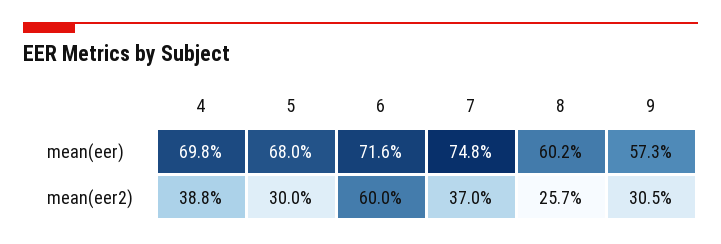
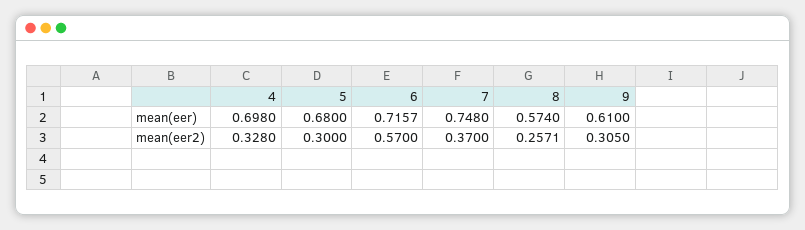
  {
    "4": {
      "mean(eer)": 0.698,
-     "mean(eer2)": 0.388
+     "mean(eer2)": 0.328
    },
    "5": {
      "mean(eer)": 0.68,
      "mean(eer2)": 0.3
    },
    "6": {
      "mean(eer)": 0.7157,
-     "mean(eer2)": 0.6
+     "mean(eer2)": 0.57
    },
    "7": {
      "mean(eer)": 0.748,
      "mean(eer2)": 0.37
    },
    "8": {
-     "mean(eer)": 0.602,
+     "mean(eer)": 0.574,
      "mean(eer2)": 0.2571
    },
    "9": {
-     "mean(eer)": 0.573,
+     "mean(eer)": 0.61,
      "mean(eer2)": 0.305
    }
  }

